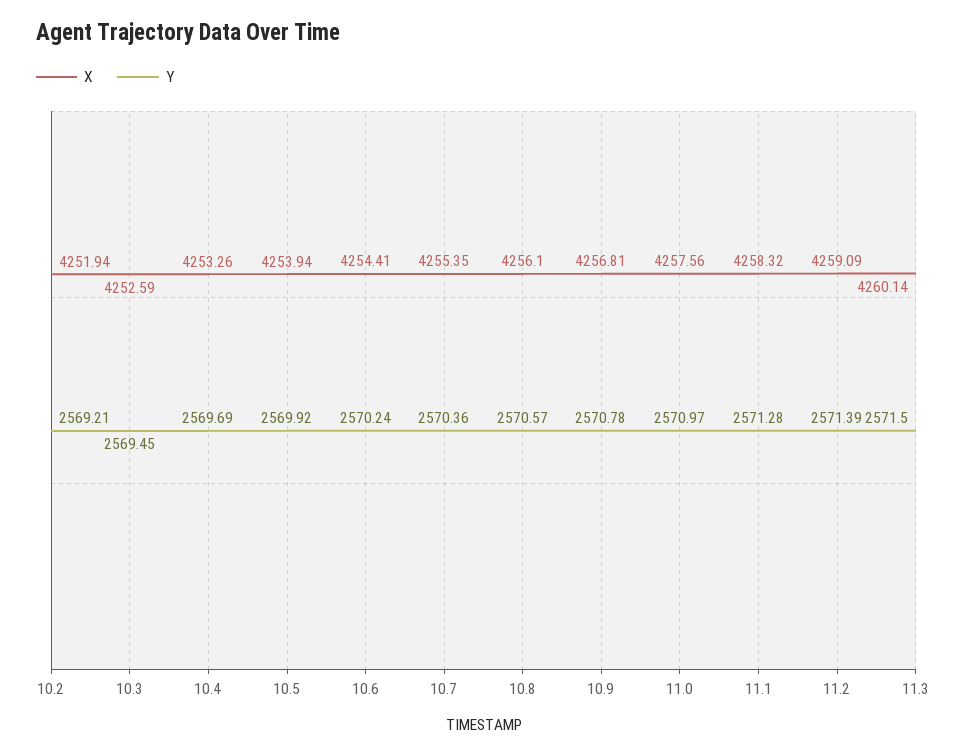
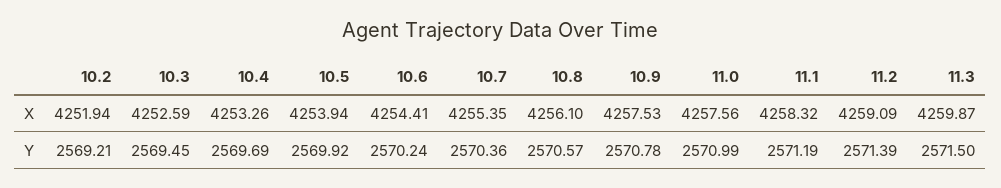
  {
    "X": {
      "10.2": 4251.94,
      "10.3": 4252.59,
      "10.4": 4253.26,
      "10.5": 4253.94,
      "10.6": 4254.41,
      "10.7": 4255.35,
      "10.8": 4256.1,
-     "10.9": 4256.81,
+     "10.9": 4257.53,
      "11.0": 4257.56,
      "11.1": 4258.32,
      "11.2": 4259.09,
-     "11.3": 4260.14
+     "11.3": 4259.87
    },
    "Y": {
      "10.2": 2569.21,
      "10.3": 2569.45,
      "10.4": 2569.69,
      "10.5": 2569.92,
      "10.6": 2570.24,
      "10.7": 2570.36,
      "10.8": 2570.57,
      "10.9": 2570.78,
-     "11.0": 2570.97,
+     "11.0": 2570.99,
-     "11.1": 2571.28,
+     "11.1": 2571.19,
      "11.2": 2571.39,
      "11.3": 2571.5
    }
  }

